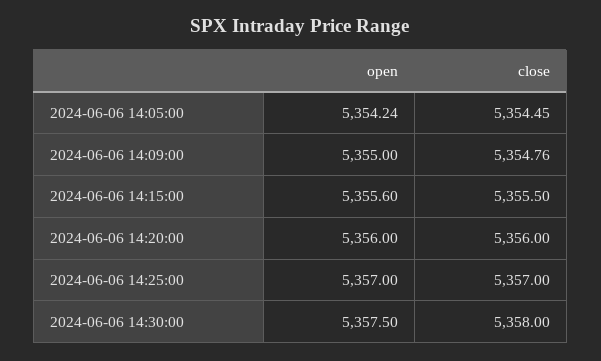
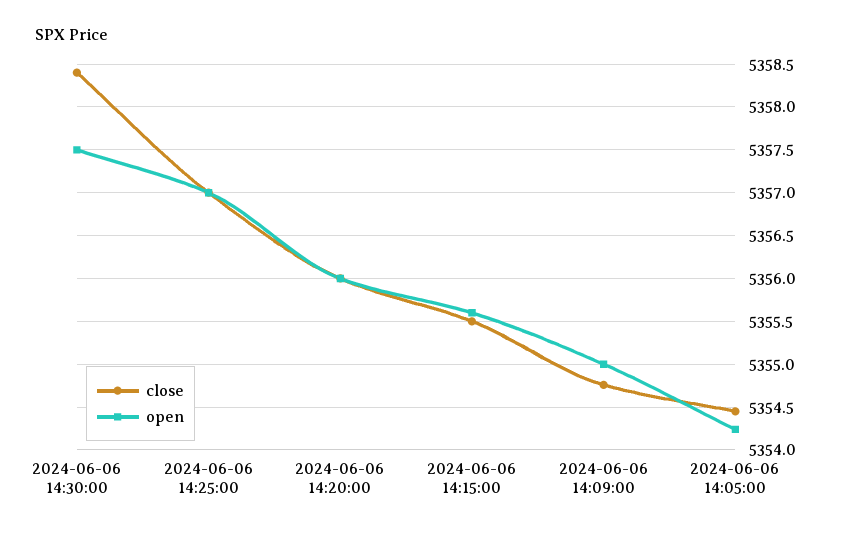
  {
    "open": {
      "2024-06-06 14:05:00": 5354.24,
      "2024-06-06 14:09:00": 5355,
      "2024-06-06 14:15:00": 5355.6,
      "2024-06-06 14:20:00": 5356,
      "2024-06-06 14:25:00": 5357,
      "2024-06-06 14:30:00": 5357.5
    },
    "close": {
      "2024-06-06 14:05:00": 5354.45,
      "2024-06-06 14:09:00": 5354.76,
      "2024-06-06 14:15:00": 5355.5,
      "2024-06-06 14:20:00": 5356,
      "2024-06-06 14:25:00": 5357,
-     "2024-06-06 14:30:00": 5358
+     "2024-06-06 14:30:00": 5358.4
    }
  }

